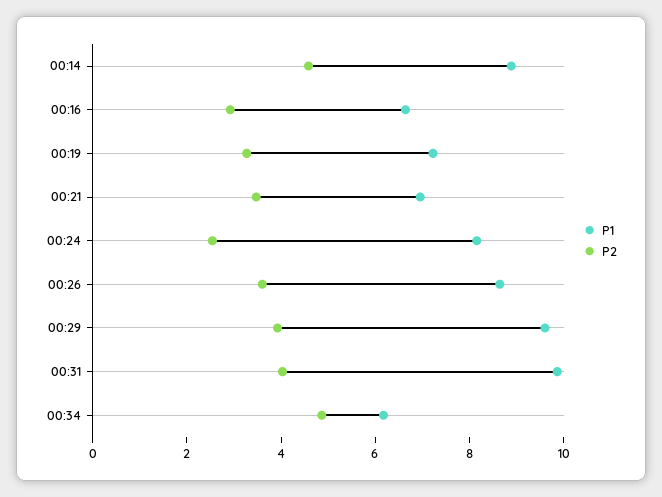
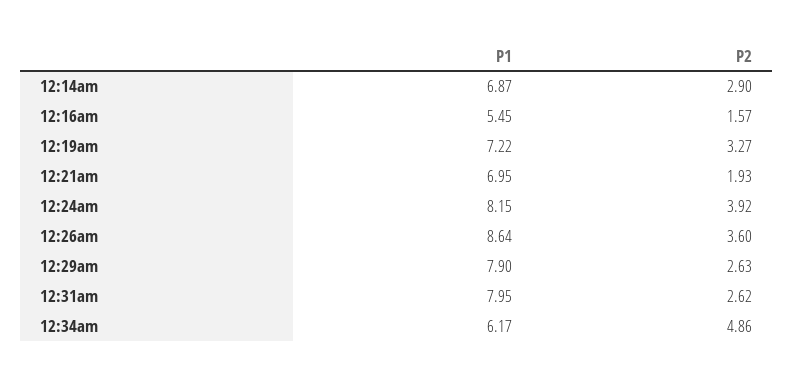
  {
    "P1": {
-     "00:14": 9,
+     "00:14": 6.87,
-     "00:16": 6.5,
+     "00:16": 5.45,
      "00:19": 7.22,
      "00:21": 6.95,
      "00:24": 8.15,
      "00:26": 8.64,
-     "00:29": 9.5,
+     "00:29": 7.9,
-     "00:31": 10,
+     "00:31": 7.95,
      "00:34": 6.17
    },
    "P2": {
-     "00:14": 4.5,
+     "00:14": 2.9,
-     "00:16": 3,
+     "00:16": 1.57,
      "00:19": 3.27,
-     "00:21": 3.5,
+     "00:21": 1.93,
-     "00:24": 2.5,
+     "00:24": 3.92,
      "00:26": 3.6,
-     "00:29": 4,
+     "00:29": 2.63,
-     "00:31": 4,
+     "00:31": 2.62,
      "00:34": 4.86
    }
  }

